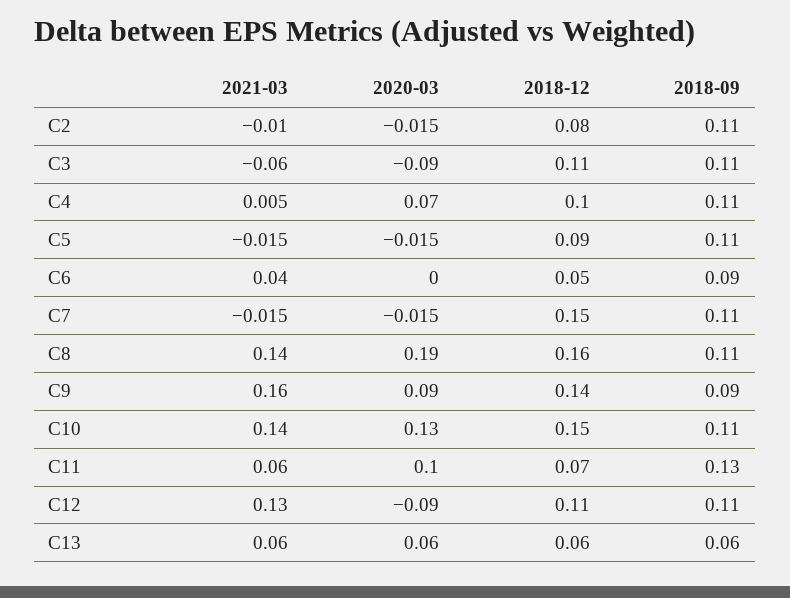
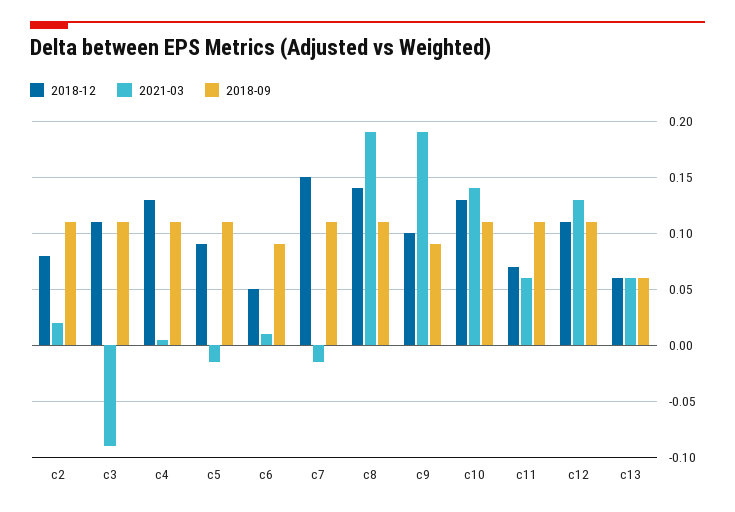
  {
    "2021-03": {
-     "C2": -0.01,
+     "C2": 0.02,
-     "C3": -0.06,
+     "C3": -0.09,
      "C4": 0.005,
      "C5": -0.015,
-     "C6": 0.04,
+     "C6": 0.01,
      "C7": -0.015,
-     "C8": 0.14,
+     "C8": 0.19,
-     "C9": 0.16,
+     "C9": 0.19,
      "C10": 0.14,
      "C11": 0.06,
      "C12": 0.13,
      "C13": 0.06
    },
-   "2020-03": {
-     "C2": -0.015,
-     "C3": -0.09,
-     "C4": 0.07,
-     "C5": -0.015,
-     "C6": 0,
-     "C7": -0.015,
-     "C8": 0.19,
-     "C9": 0.09,
-     "C10": 0.13,
-     "C11": 0.1,
-     "C12": -0.09,
-     "C13": 0.06
-   },
    "2018-12": {
      "C2": 0.08,
      "C3": 0.11,
-     "C4": 0.1,
+     "C4": 0.13,
      "C5": 0.09,
      "C6": 0.05,
      "C7": 0.15,
-     "C8": 0.16,
+     "C8": 0.14,
-     "C9": 0.14,
+     "C9": 0.1,
-     "C10": 0.15,
+     "C10": 0.13,
      "C11": 0.07,
      "C12": 0.11,
      "C13": 0.06
    },
    "2018-09": {
      "C2": 0.11,
      "C3": 0.11,
      "C4": 0.11,
      "C5": 0.11,
      "C6": 0.09,
      "C7": 0.11,
      "C8": 0.11,
      "C9": 0.09,
      "C10": 0.11,
-     "C11": 0.13,
+     "C11": 0.11,
      "C12": 0.11,
      "C13": 0.06
    }
  }

